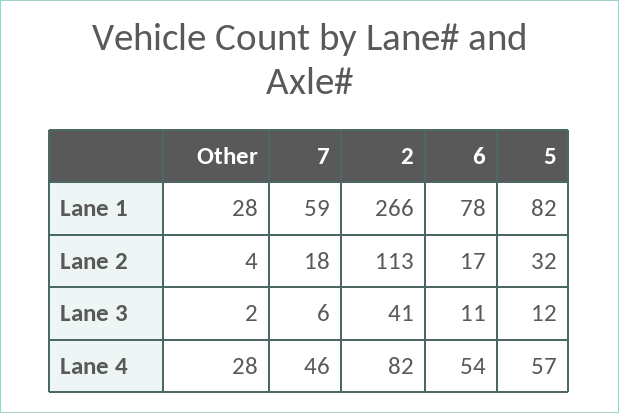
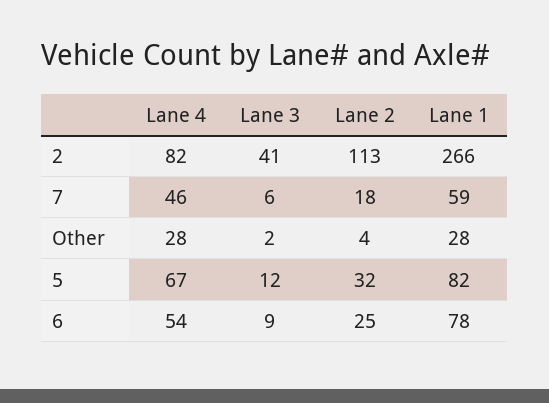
  {
    "Other": {
      "Lane 1": 28,
      "Lane 2": 4,
      "Lane 3": 2,
      "Lane 4": 28
    },
    "7": {
      "Lane 1": 59,
      "Lane 2": 18,
      "Lane 3": 6,
      "Lane 4": 46
    },
    "2": {
      "Lane 1": 266,
      "Lane 2": 113,
      "Lane 3": 41,
      "Lane 4": 82
    },
    "6": {
      "Lane 1": 78,
-     "Lane 2": 17,
+     "Lane 2": 25,
-     "Lane 3": 11,
+     "Lane 3": 9,
      "Lane 4": 54
    },
    "5": {
      "Lane 1": 82,
      "Lane 2": 32,
      "Lane 3": 12,
-     "Lane 4": 57
+     "Lane 4": 67
    }
  }

